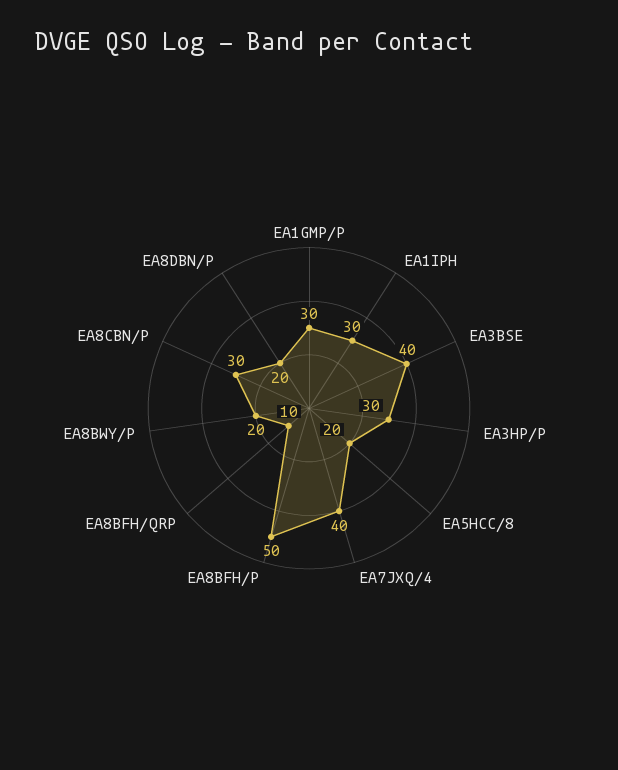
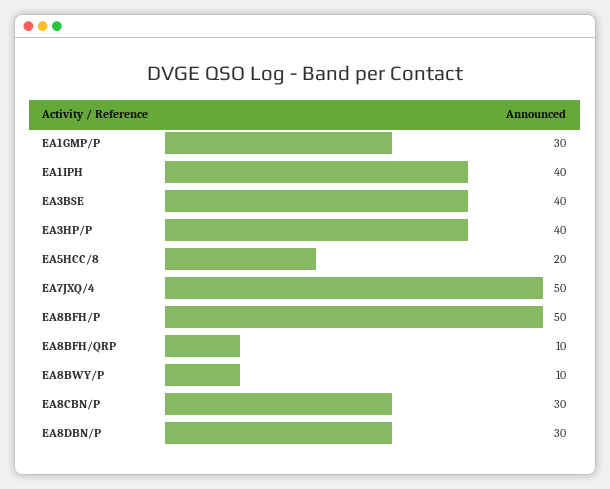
  {
    "EA1GMP/P": 30,
-   "EA1IPH": 30,
+   "EA1IPH": 40,
    "EA3BSE": 40,
-   "EA3HP/P": 30,
+   "EA3HP/P": 40,
    "EA5HCC/8": 20,
-   "EA7JXQ/4": 40,
+   "EA7JXQ/4": 50,
    "EA8BFH/P": 50,
    "EA8BFH/QRP": 10,
-   "EA8BWY/P": 20,
+   "EA8BWY/P": 10,
    "EA8CBN/P": 30,
-   "EA8DBN/P": 20
+   "EA8DBN/P": 30
  }

